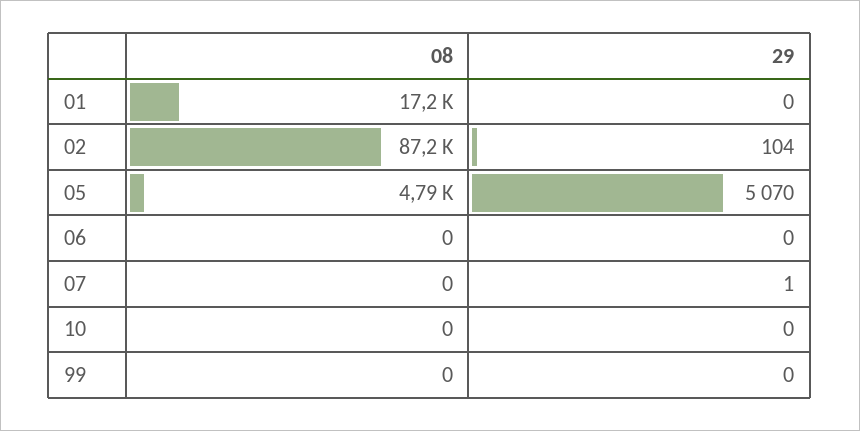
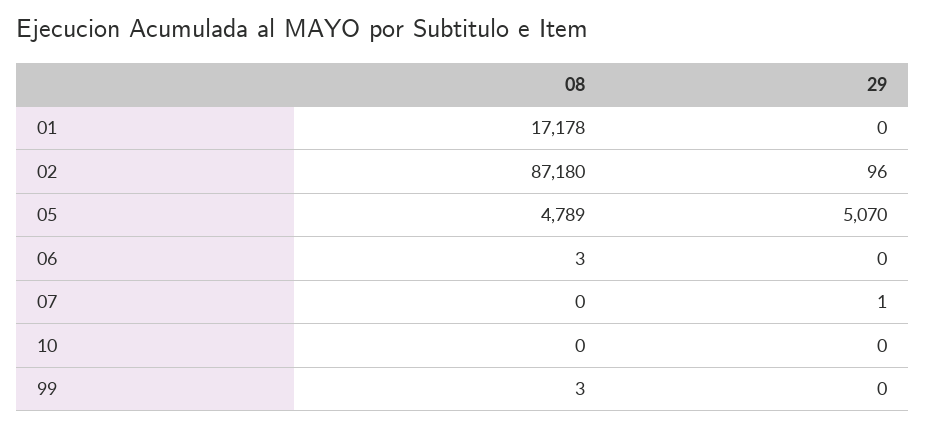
  {
    "08": {
      "01": 17178,
      "02": 87180,
      "05": 4789,
-     "06": 0,
+     "06": 3,
      "07": 0,
      "10": 0,
-     "99": 0
+     "99": 3
    },
    "29": {
      "01": 0,
-     "02": 104,
+     "02": 96,
      "05": 5070,
      "06": 0,
      "07": 1,
      "10": 0,
      "99": 0
    }
  }

